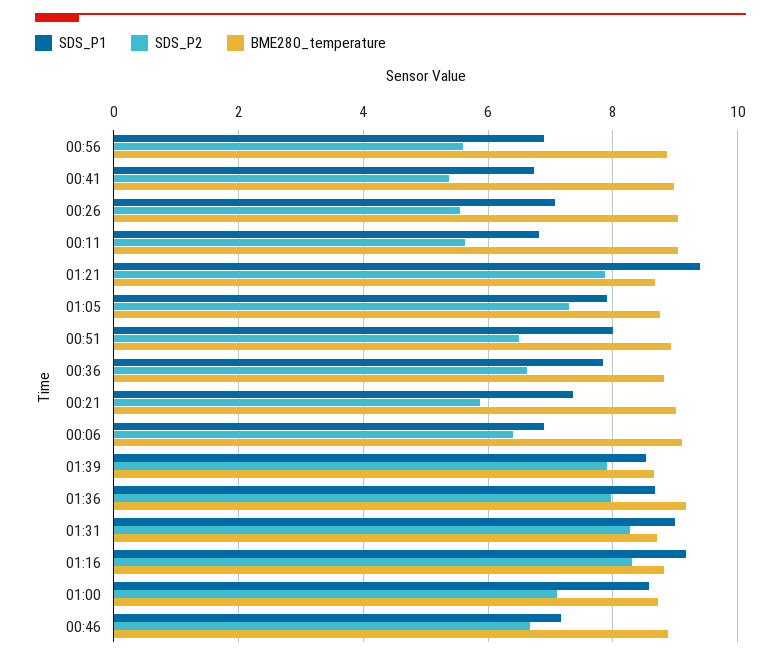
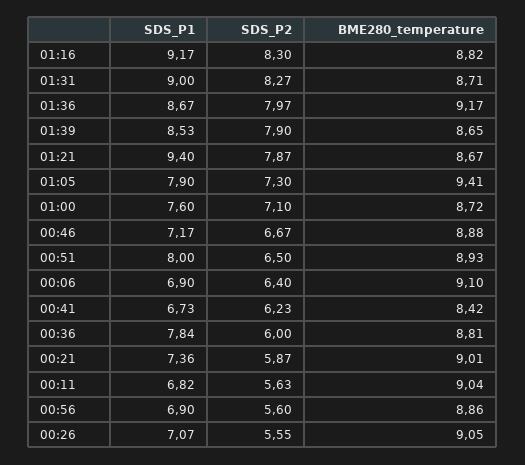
  {
    "SDS_P1": {
      "00:56": 6.9,
      "00:41": 6.73,
      "00:26": 7.07,
      "00:11": 6.82,
      "01:21": 9.4,
      "01:05": 7.9,
      "00:51": 8,
      "00:36": 7.84,
      "00:21": 7.36,
      "00:06": 6.9,
      "01:39": 8.53,
      "01:36": 8.67,
      "01:31": 9,
      "01:16": 9.17,
-     "01:00": 8.6,
+     "01:00": 7.6,
      "00:46": 7.17
    },
    "SDS_P2": {
      "00:56": 5.6,
-     "00:41": 5.4,
+     "00:41": 6.23,
      "00:26": 5.55,
      "00:11": 5.63,
      "01:21": 7.87,
      "01:05": 7.3,
      "00:51": 6.5,
-     "00:36": 6.6,
+     "00:36": 6,
      "00:21": 5.87,
      "00:06": 6.4,
      "01:39": 7.9,
      "01:36": 7.97,
      "01:31": 8.27,
      "01:16": 8.3,
      "01:00": 7.1,
      "00:46": 6.67
    },
    "BME280_temperature": {
      "00:56": 8.86,
-     "00:41": 9,
+     "00:41": 8.42,
      "00:26": 9.05,
      "00:11": 9.04,
      "01:21": 8.67,
-     "01:05": 8.8,
+     "01:05": 9.41,
      "00:51": 8.93,
      "00:36": 8.81,
      "00:21": 9.01,
      "00:06": 9.1,
      "01:39": 8.65,
      "01:36": 9.17,
      "01:31": 8.71,
      "01:16": 8.82,
      "01:00": 8.72,
      "00:46": 8.88
    }
  }

